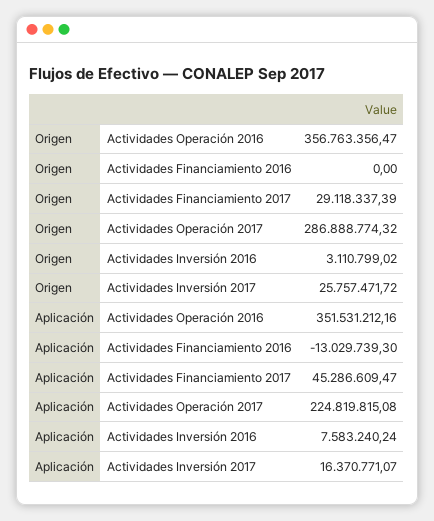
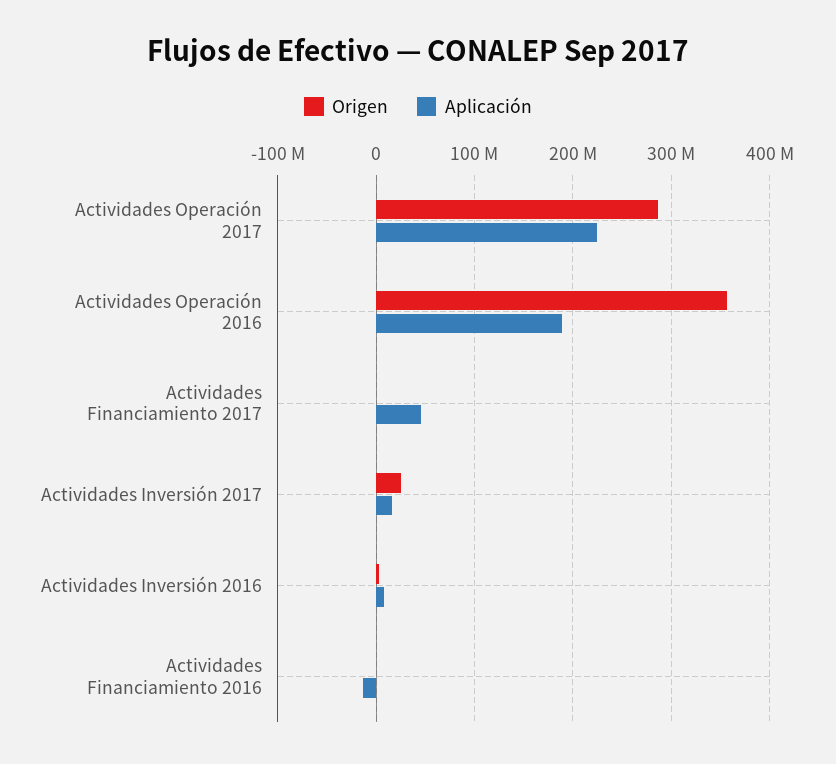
  {
    "Origen": {
      "Actividades Operación 2016": 356763356.47,
      "Actividades Financiamiento 2016": 0,
-     "Actividades Financiamiento 2017": 29118337.39,
+     "Actividades Financiamiento 2017": 0,
      "Actividades Operación 2017": 286888774.32,
      "Actividades Inversión 2016": 3110799.02,
      "Actividades Inversión 2017": 25757471.72
    },
    "Aplicación": {
-     "Actividades Operación 2016": 351531212.16,
+     "Actividades Operación 2016": 190000000,
      "Actividades Financiamiento 2016": -13029739.3,
      "Actividades Financiamiento 2017": 45286609.47,
      "Actividades Operación 2017": 224819815.08,
      "Actividades Inversión 2016": 7583240.24,
      "Actividades Inversión 2017": 16370771.07
    }
  }

